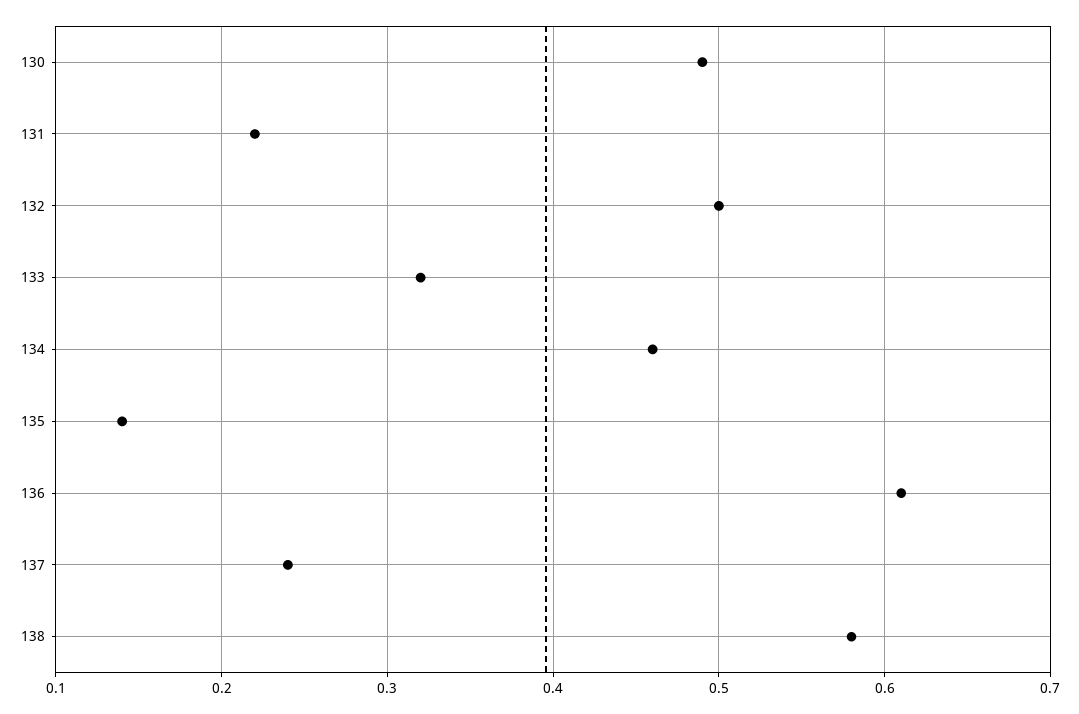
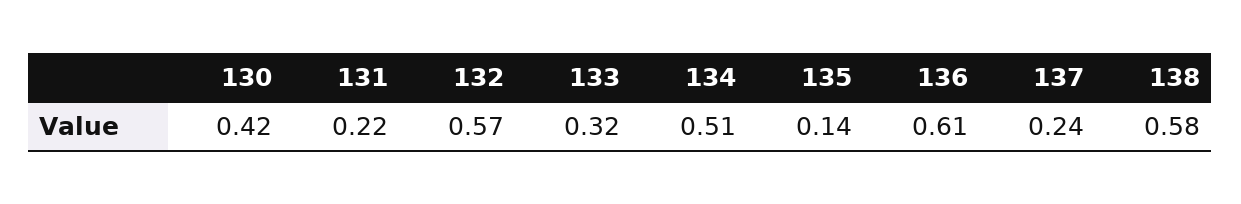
  {
-   "130": 0.49,
+   "130": 0.42,
    "131": 0.22,
-   "132": 0.5,
+   "132": 0.57,
    "133": 0.32,
-   "134": 0.46,
+   "134": 0.51,
    "135": 0.14,
    "136": 0.61,
    "137": 0.24,
    "138": 0.58
  }

